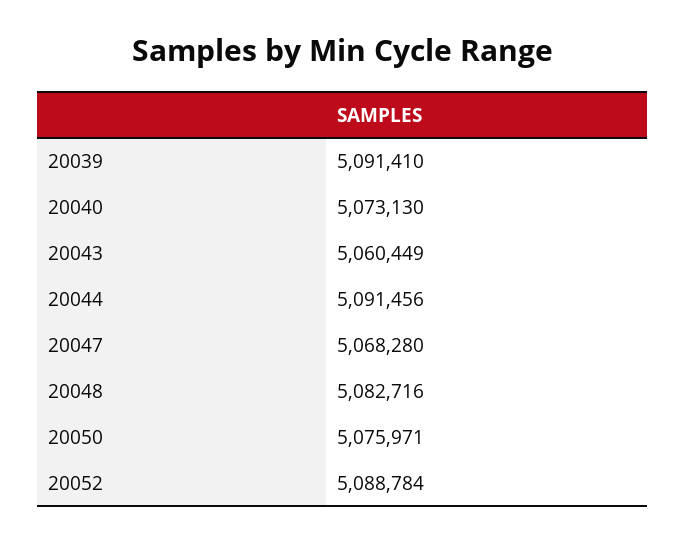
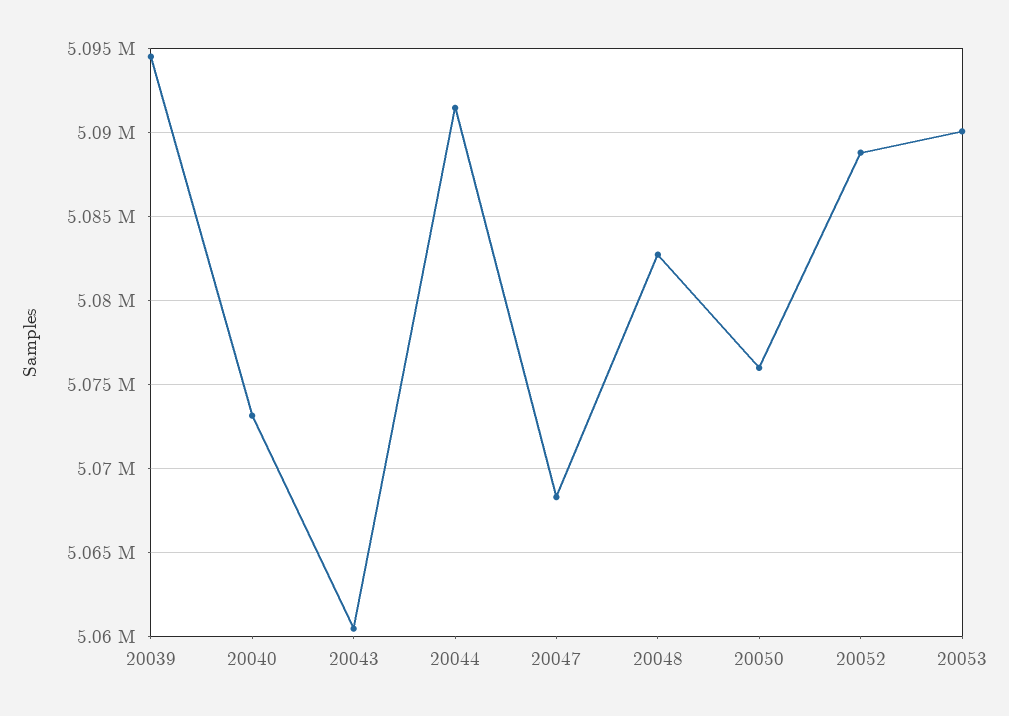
  {
-   "20039": 5091410,
+   "20039": 5094500,
    "20040": 5073130,
    "20043": 5060449,
    "20044": 5091456,
    "20047": 5068280,
    "20048": 5082716,
    "20050": 5075971,
-   "20052": 5088784
+   "20052": 5088784,
+   "20053": 5090000
  }

